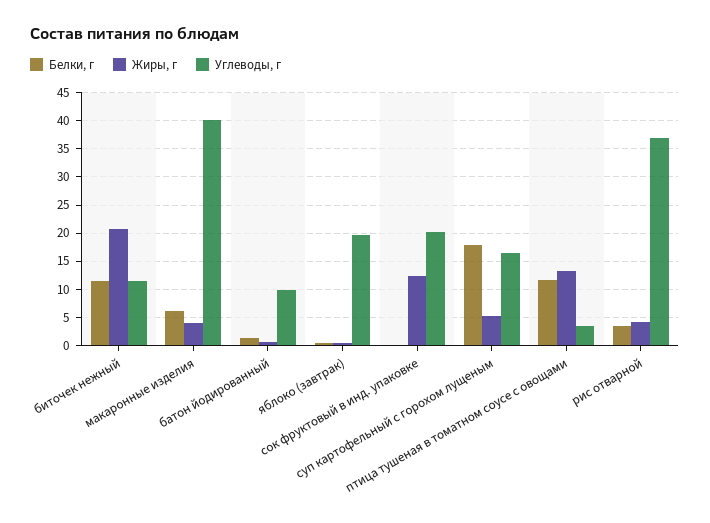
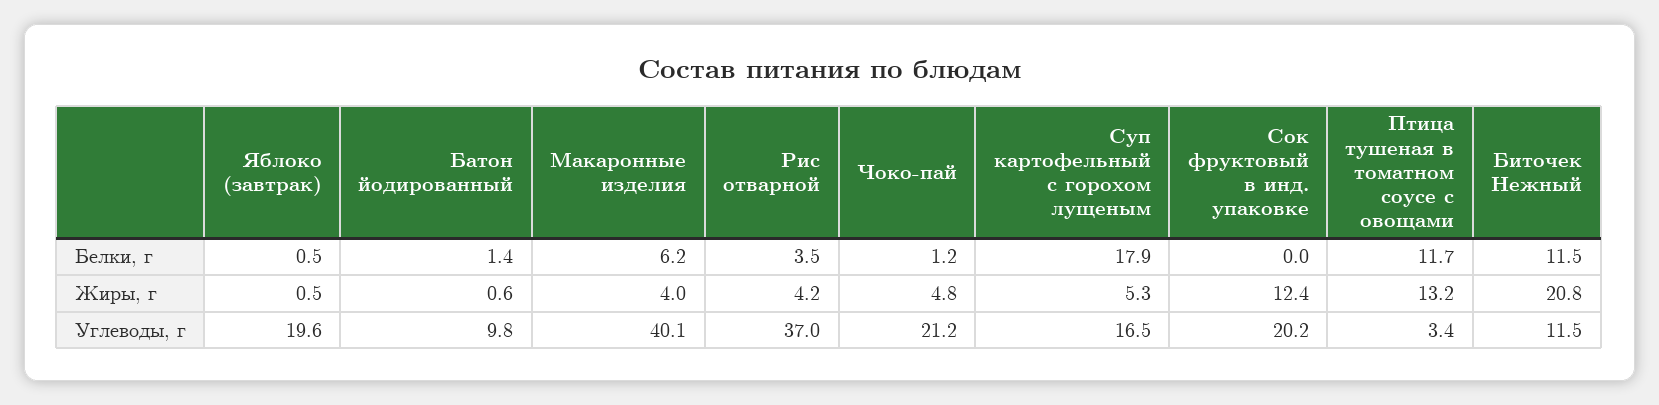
  {
    "Белки, г": {
      "биточек нежный": 11.5,
      "макаронные изделия": 6.2,
      "батон йодированный": 1.4,
      "яблоко (завтрак)": 0.5,
      "сок фруктовый в инд. упаковке": 0,
      "суп картофельный с горохом лущеным": 17.9,
      "птица тушеная в томатном соусе с овощами": 11.7,
-     "рис отварной": 3.5
+     "рис отварной": 3.5,
+     "Чоко-пай": 1.2
    },
    "Жиры, г": {
      "биточек нежный": 20.8,
      "макаронные изделия": 4,
      "батон йодированный": 0.6,
      "яблоко (завтрак)": 0.5,
      "сок фруктовый в инд. упаковке": 12.4,
      "суп картофельный с горохом лущеным": 5.3,
      "птица тушеная в томатном соусе с овощами": 13.2,
-     "рис отварной": 4.2
+     "рис отварной": 4.2,
+     "Чоко-пай": 4.8
    },
    "Углеводы, г": {
      "биточек нежный": 11.5,
      "макаронные изделия": 40.1,
      "батон йодированный": 9.8,
      "яблоко (завтрак)": 19.6,
      "сок фруктовый в инд. упаковке": 20.2,
      "суп картофельный с горохом лущеным": 16.5,
      "птица тушеная в томатном соусе с овощами": 3.4,
-     "рис отварной": 37
+     "рис отварной": 37,
+     "Чоко-пай": 21.2
    }
  }

